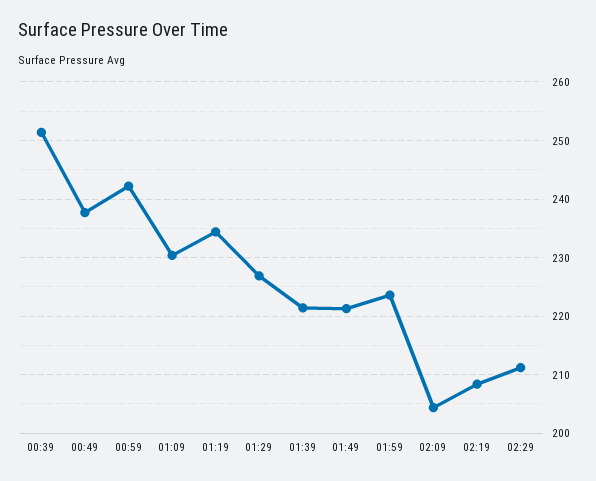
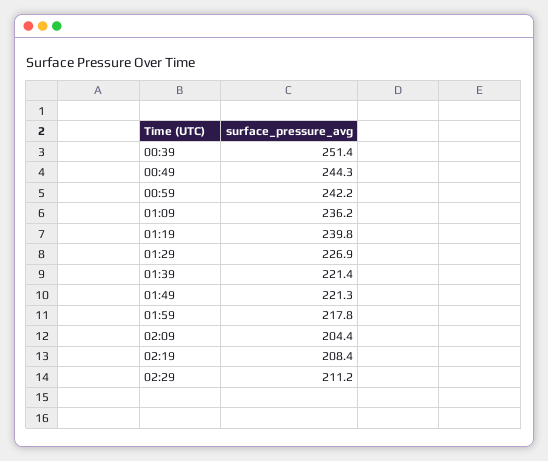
  {
    "00:39": 251.4,
-   "00:49": 238,
+   "00:49": 244.3,
    "00:59": 242.2,
-   "01:09": 230,
+   "01:09": 236.2,
-   "01:19": 234,
+   "01:19": 239.8,
    "01:29": 226.9,
    "01:39": 221.4,
    "01:49": 221.3,
-   "01:59": 224,
+   "01:59": 217.8,
    "02:09": 204.4,
    "02:19": 208.4,
    "02:29": 211.2
  }

